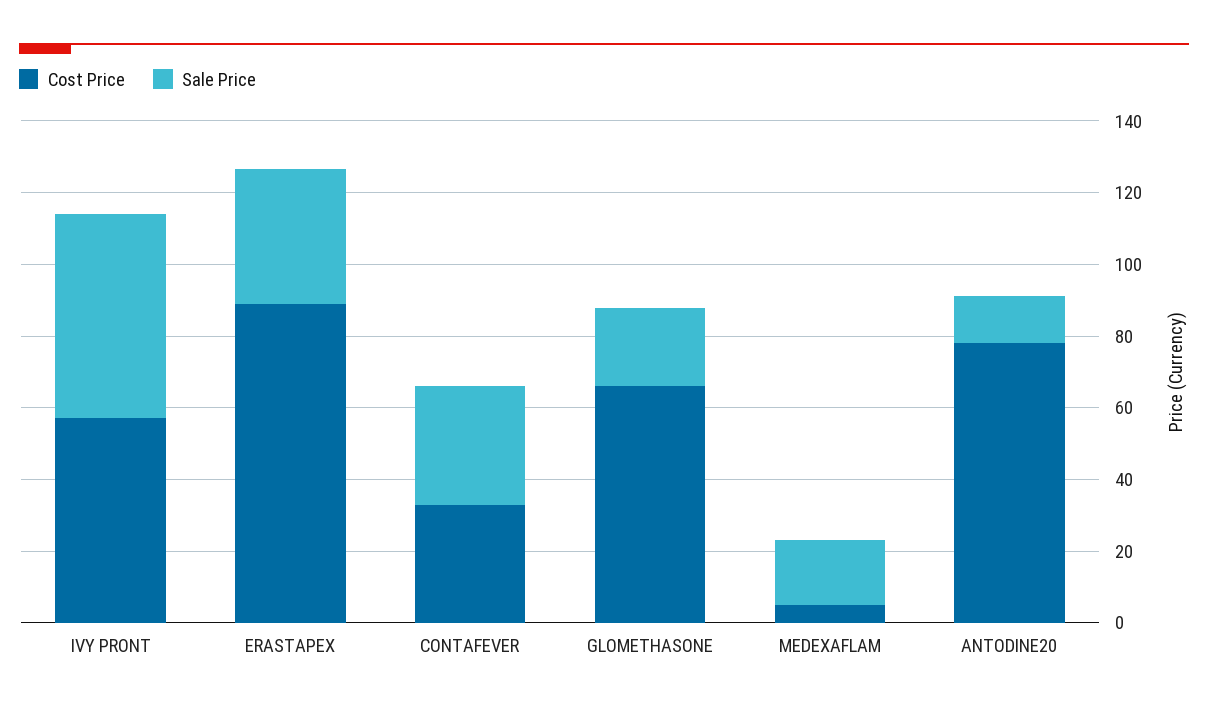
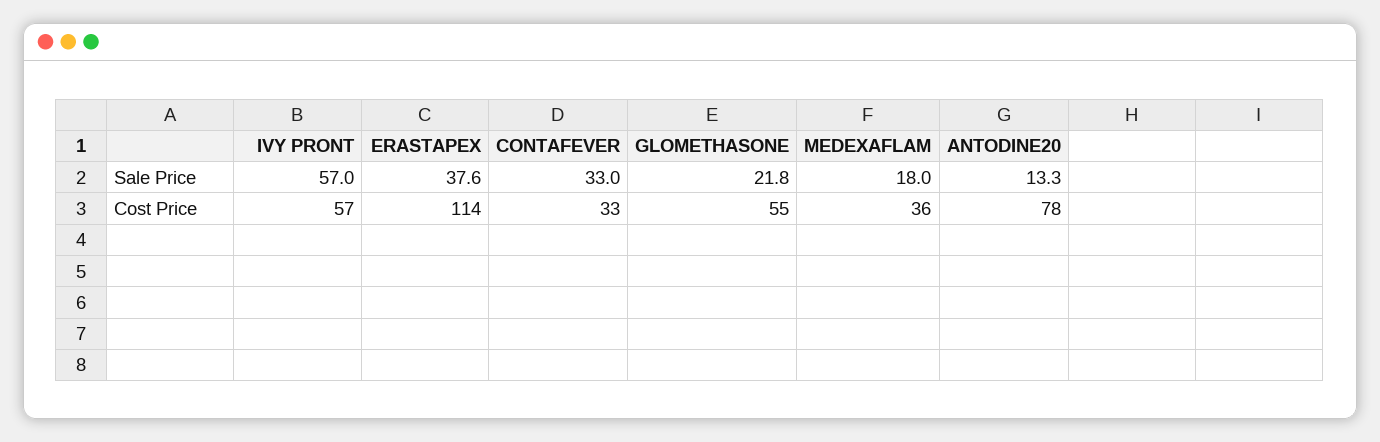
  {
    "Cost Price": {
      "IVY PRONT": 57,
-     "ERASTAPEX": 90,
+     "ERASTAPEX": 114,
      "CONTAFEVER": 33,
-     "GLOMETHASONE": 65,
+     "GLOMETHASONE": 55,
-     "MEDEXAFLAM": 5,
+     "MEDEXAFLAM": 36,
      "ANTODINE20": 78
    },
    "Sale Price": {
      "IVY PRONT": 57,
      "ERASTAPEX": 37.6,
      "CONTAFEVER": 33,
      "GLOMETHASONE": 21.8,
      "MEDEXAFLAM": 18,
      "ANTODINE20": 13.3
    }
  }

